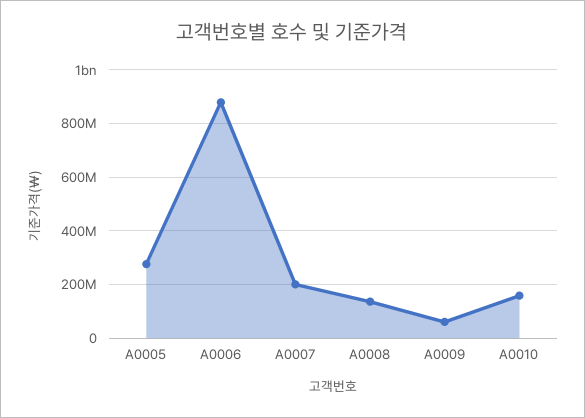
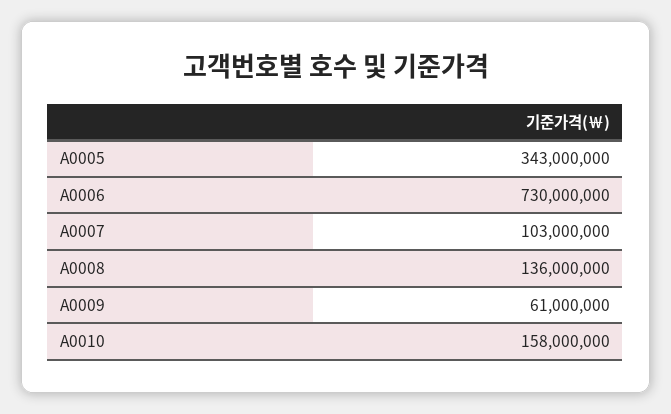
  {
-   "A0005": 275000000,
+   "A0005": 343000000,
-   "A0006": 875000000,
+   "A0006": 730000000,
-   "A0007": 200000000,
+   "A0007": 103000000,
    "A0008": 136000000,
    "A0009": 61000000,
    "A0010": 158000000
  }

